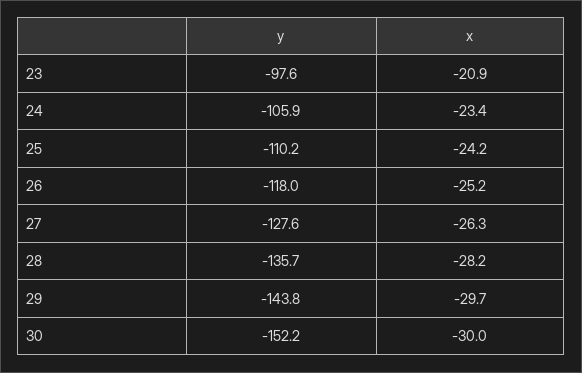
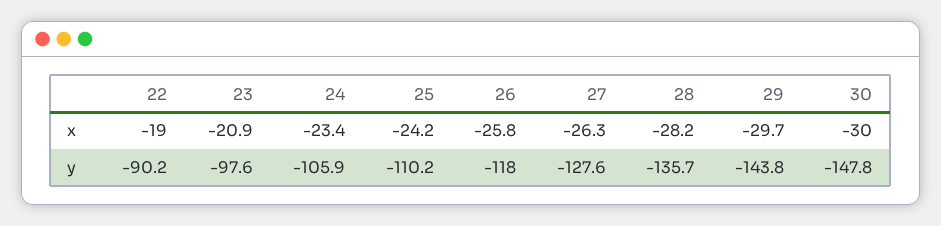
  {
    "y": {
      "23": -97.6,
      "24": -105.9,
      "25": -110.2,
      "26": -118,
      "27": -127.6,
      "28": -135.7,
      "29": -143.8,
-     "30": -152.2
+     "30": -147.8,
+     "22": -90.2
    },
    "x": {
      "23": -20.9,
      "24": -23.4,
      "25": -24.2,
-     "26": -25.2,
+     "26": -25.8,
      "27": -26.3,
      "28": -28.2,
      "29": -29.7,
-     "30": -30
+     "30": -30,
+     "22": -19
    }
  }

